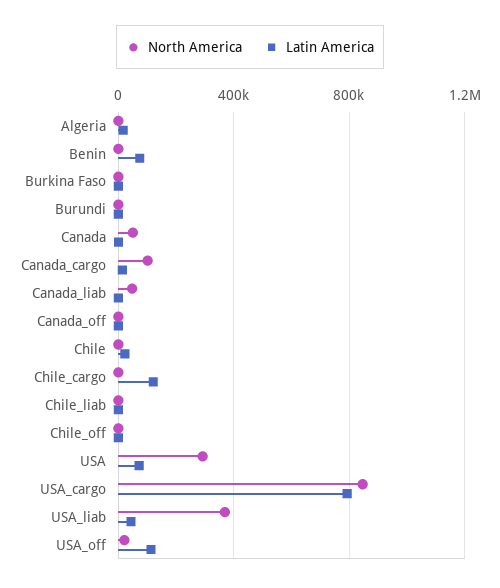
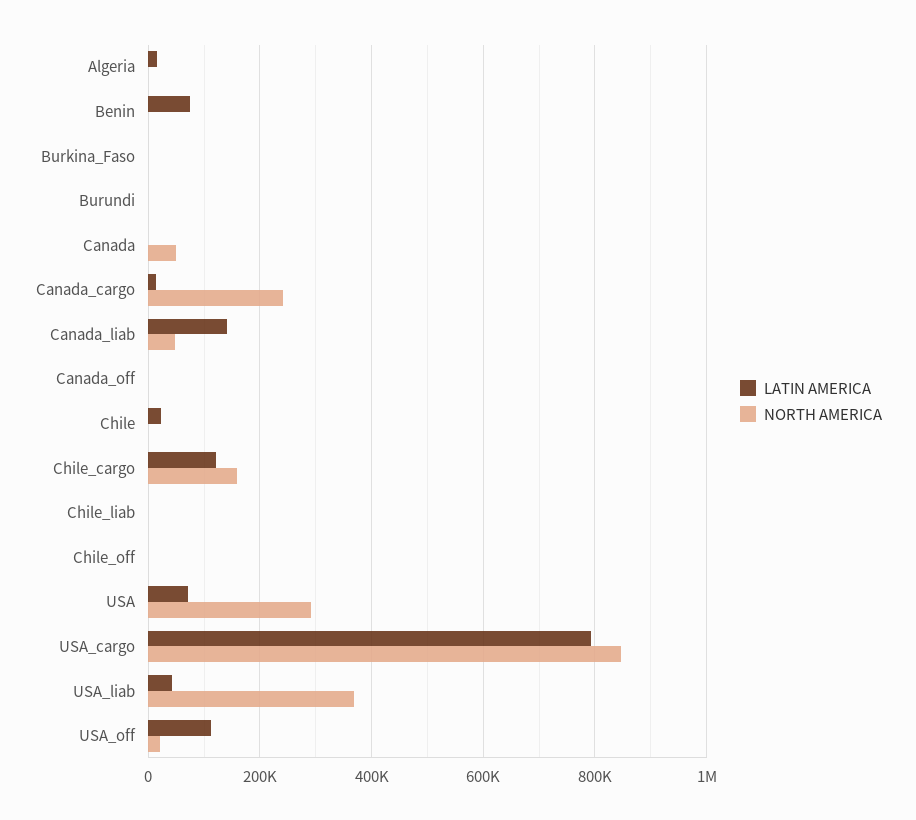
  {
    "North America": {
      "Algeria": 0,
      "Benin": 0,
      "Burkina Faso": 0,
      "Burundi": 0,
      "Canada": 60000,
-     "Canada_cargo": 100000,
+     "Canada_cargo": 240000,
      "Canada_liab": 40000,
      "Canada_off": 0,
      "Chile": 0,
-     "Chile_cargo": 0,
+     "Chile_cargo": 160000,
      "Chile_liab": 0,
      "Chile_off": 0,
      "USA": 300000,
      "USA_cargo": 840000,
      "USA_liab": 360000,
      "USA_off": 20000
    },
    "Latin America": {
      "Algeria": 20000,
      "Benin": 80000,
      "Burkina Faso": 0,
      "Burundi": 0,
      "Canada": 0,
      "Canada_cargo": 20000,
-     "Canada_liab": 0,
+     "Canada_liab": 140000,
      "Canada_off": 0,
      "Chile": 20000,
      "Chile_cargo": 120000,
      "Chile_liab": 0,
      "Chile_off": 0,
      "USA": 80000,
      "USA_cargo": 800000,
      "USA_liab": 40000,
      "USA_off": 120000
    }
  }

